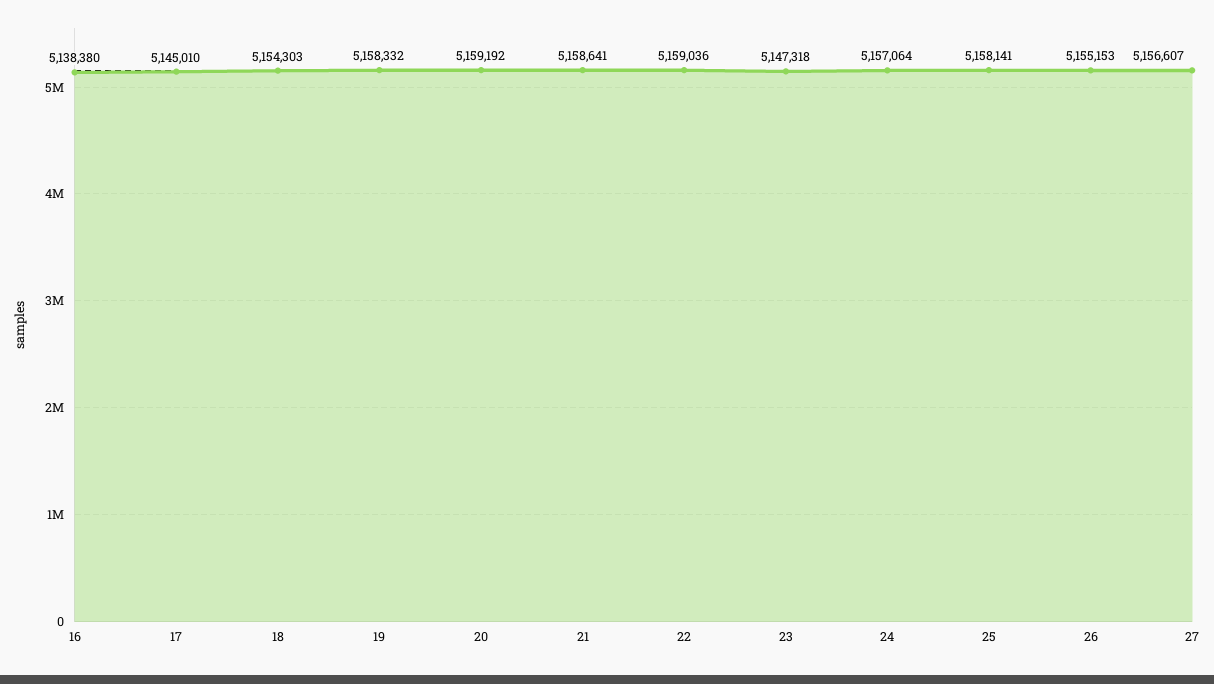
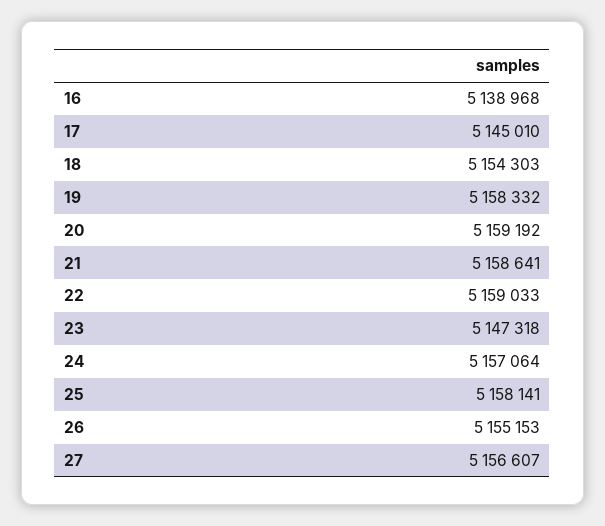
  {
-   "16": 5138380,
+   "16": 5138968,
    "17": 5145010,
    "18": 5154303,
    "19": 5158332,
    "20": 5159192,
    "21": 5158641,
-   "22": 5159036,
+   "22": 5159033,
    "23": 5147318,
    "24": 5157064,
    "25": 5158141,
    "26": 5155153,
    "27": 5156607
  }

